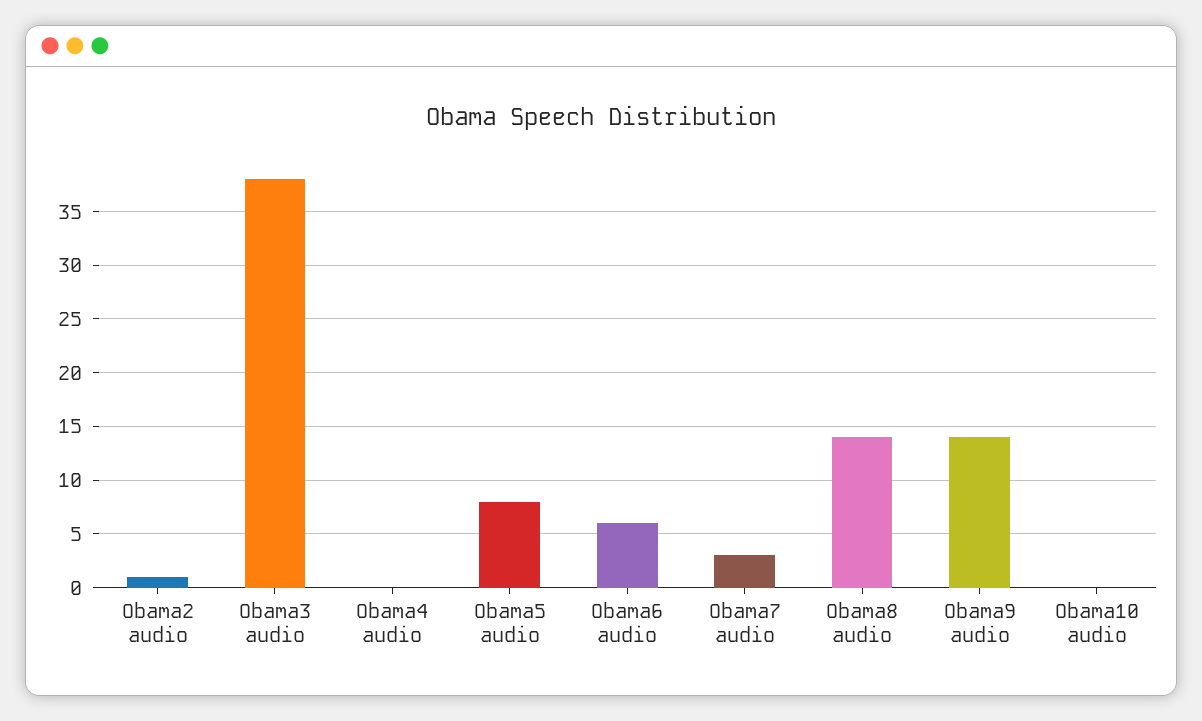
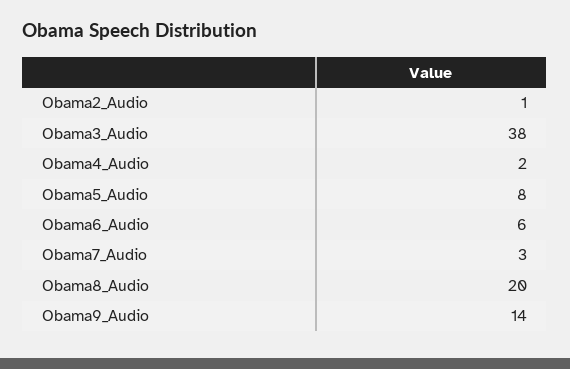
  {
    "Obama2 audio": 1,
    "Obama3 audio": 38,
-   "Obama4 audio": 0,
+   "Obama4 audio": 2,
    "Obama5 audio": 8,
    "Obama6 audio": 6,
    "Obama7 audio": 3,
-   "Obama8 audio": 14,
+   "Obama8 audio": 20,
-   "Obama9 audio": 14,
+   "Obama9 audio": 14
-   "Obama10 audio": 0
  }

